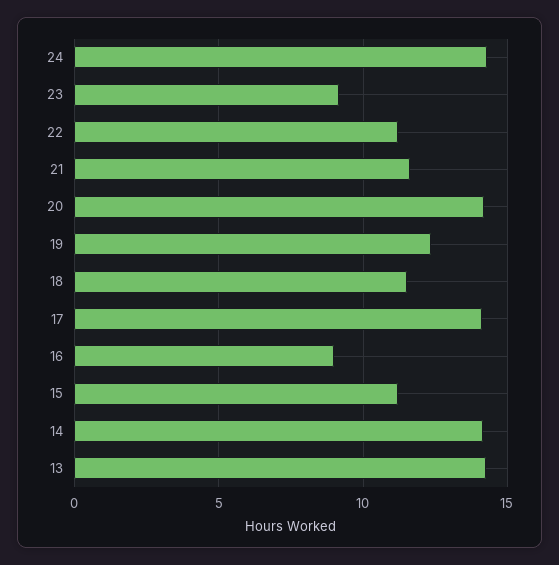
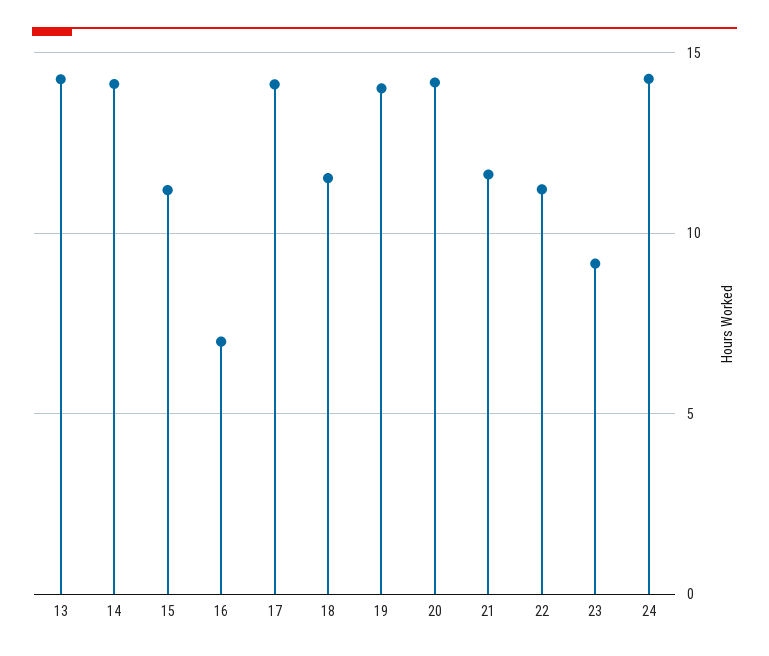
  {
    "24": 14.5,
    "23": 9,
    "22": 11,
    "21": 11.5,
    "20": 14,
-   "19": 12.5,
+   "19": 14,
    "18": 11.5,
    "17": 14,
-   "16": 9,
+   "16": 7,
    "15": 11,
    "14": 14,
    "13": 14.5
  }

